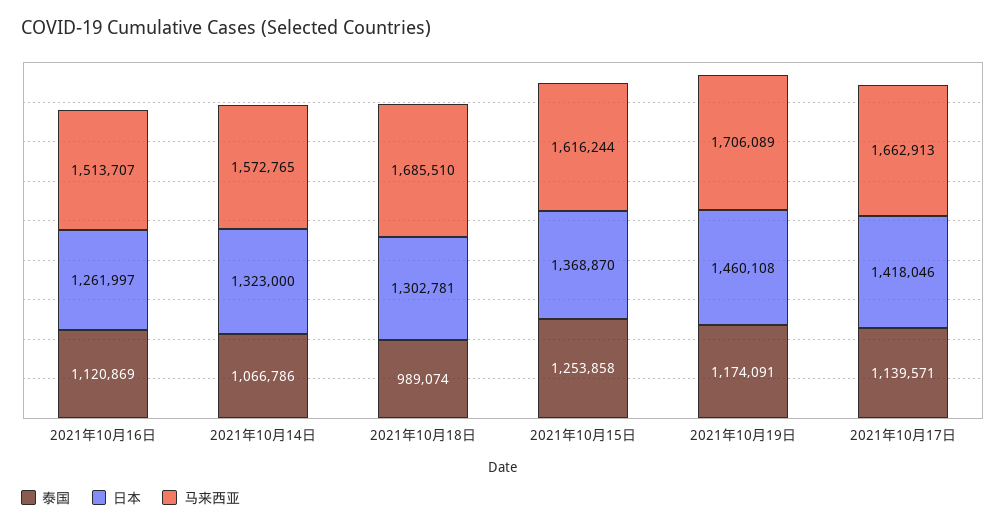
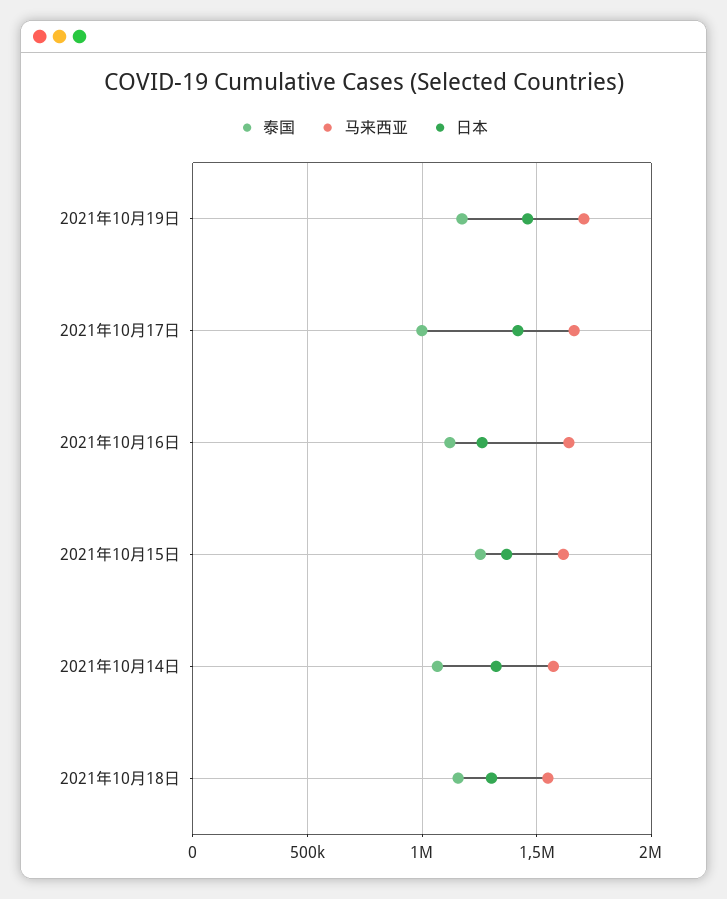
  {
    "泰国": {
      "2021年10月16日": 1120869,
      "2021年10月14日": 1066786,
-     "2021年10月18日": 989074,
+     "2021年10月18日": 1150000,
      "2021年10月15日": 1253858,
      "2021年10月19日": 1174091,
-     "2021年10月17日": 1139571
+     "2021年10月17日": 1000000
    },
    "日本": {
      "2021年10月16日": 1261997,
      "2021年10月14日": 1323000,
      "2021年10月18日": 1302781,
      "2021年10月15日": 1368870,
      "2021年10月19日": 1460108,
      "2021年10月17日": 1418046
    },
    "马来西亚": {
-     "2021年10月16日": 1513707,
+     "2021年10月16日": 1650000,
      "2021年10月14日": 1572765,
-     "2021年10月18日": 1685510,
+     "2021年10月18日": 1550000,
      "2021年10月15日": 1616244,
      "2021年10月19日": 1706089,
      "2021年10月17日": 1662913
    }
  }

